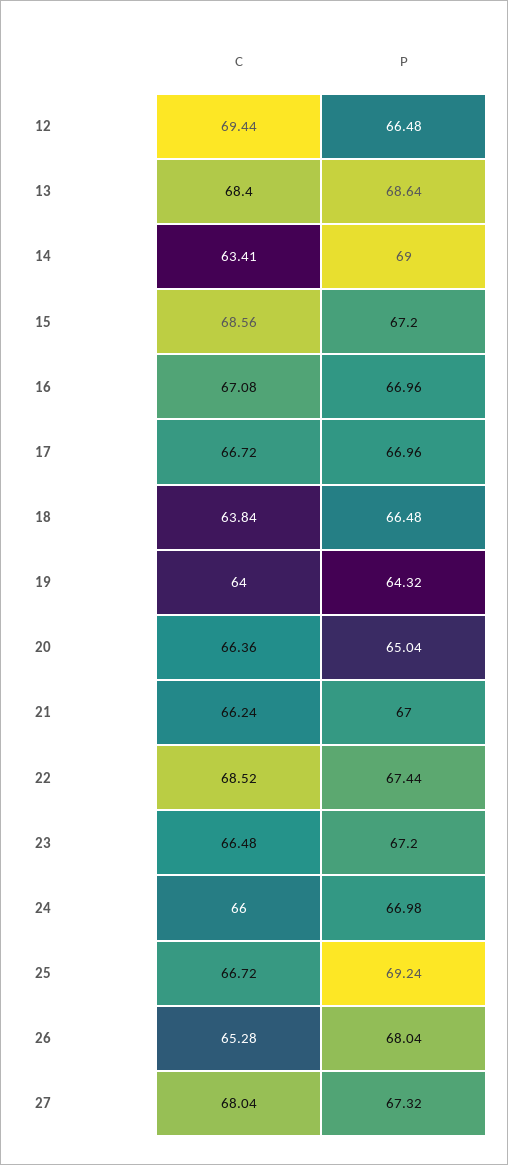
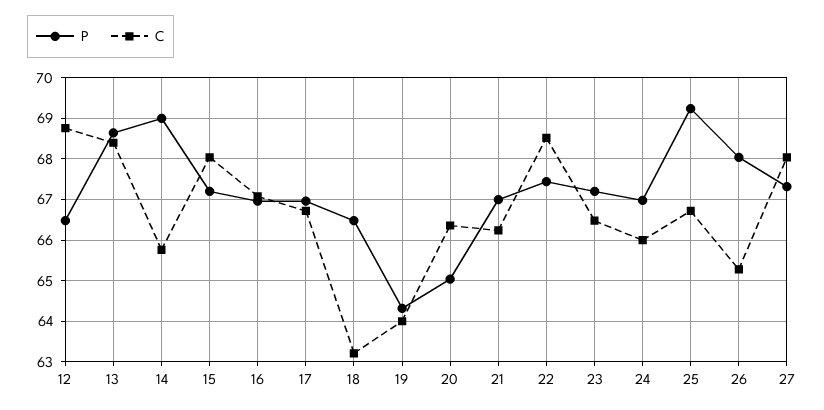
  {
    "C": {
-     "12": 69.44,
+     "12": 68.8,
      "13": 68.4,
-     "14": 63.41,
+     "14": 65.8,
-     "15": 68.56,
+     "15": 68,
      "16": 67.08,
      "17": 66.72,
-     "18": 63.84,
+     "18": 63.2,
      "19": 64,
      "20": 66.36,
      "21": 66.24,
      "22": 68.52,
      "23": 66.48,
      "24": 66,
      "25": 66.72,
      "26": 65.28,
      "27": 68.04
    },
    "P": {
      "12": 66.48,
      "13": 68.64,
      "14": 69,
      "15": 67.2,
      "16": 66.96,
      "17": 66.96,
      "18": 66.48,
      "19": 64.32,
      "20": 65.04,
      "21": 67,
      "22": 67.44,
      "23": 67.2,
      "24": 66.98,
      "25": 69.24,
      "26": 68.04,
      "27": 67.32
    }
  }

